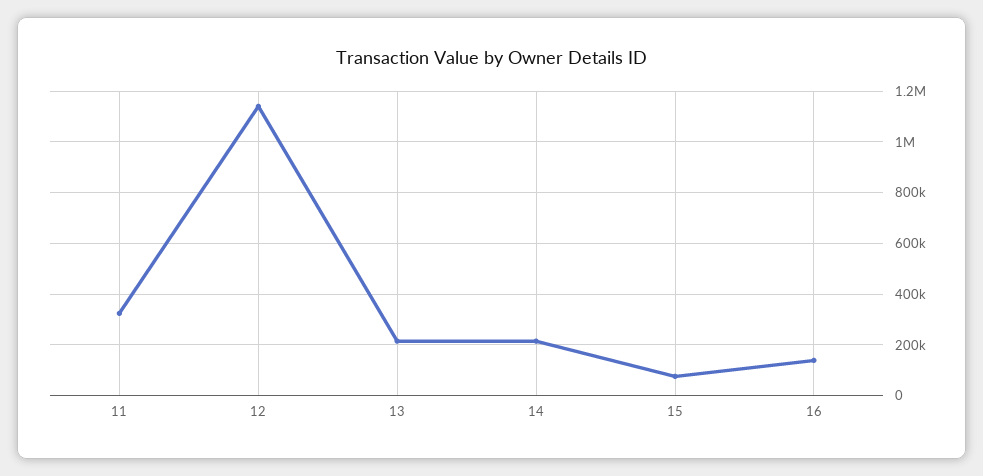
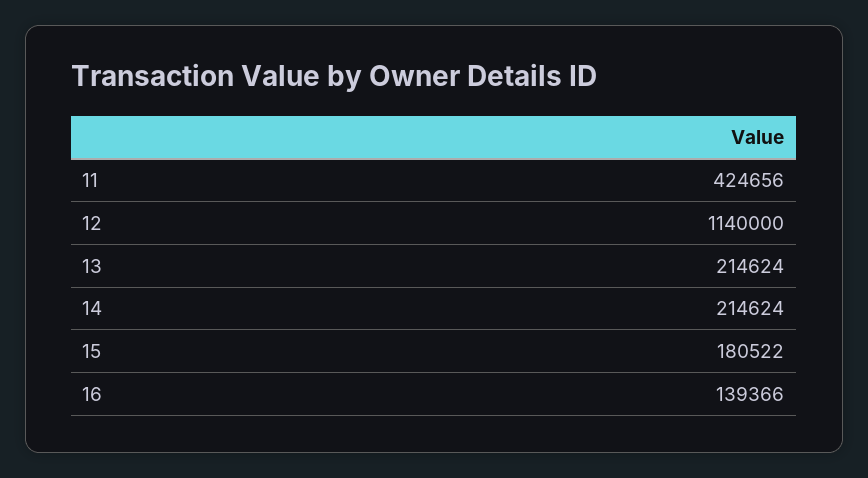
  {
-   "11": 325000,
+   "11": 424656,
    "12": 1140000,
    "13": 214624,
    "14": 214624,
-   "15": 75000,
+   "15": 180522,
    "16": 139366
  }

